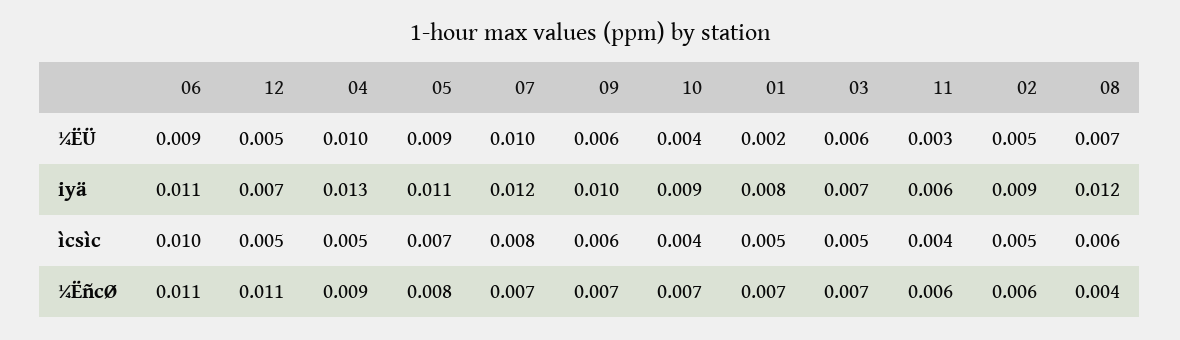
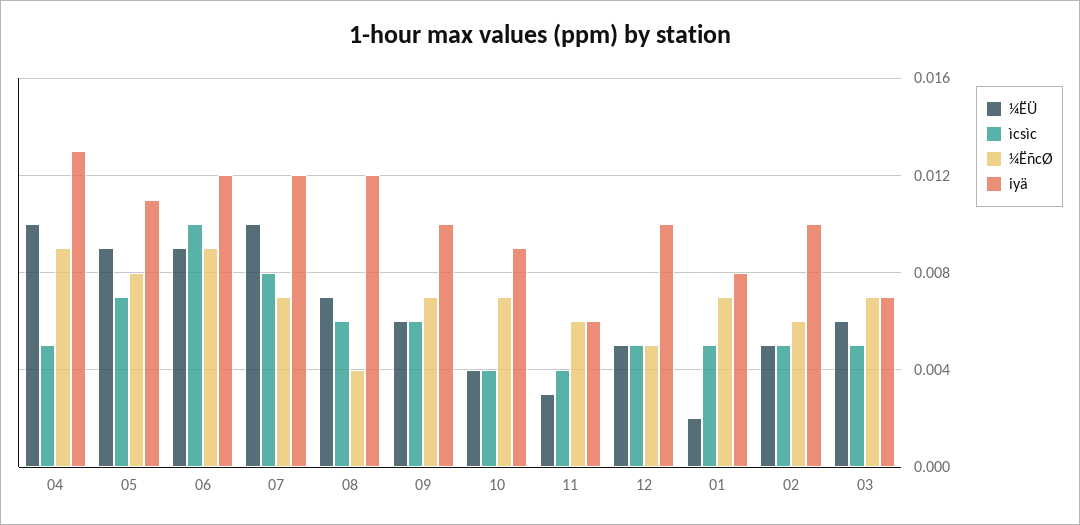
  {
    "¼ËÜ": {
      "06": 0.009,
      "12": 0.005,
      "04": 0.01,
      "05": 0.009,
      "07": 0.01,
      "09": 0.006,
      "10": 0.004,
      "01": 0.002,
      "03": 0.006,
      "11": 0.003,
      "02": 0.005,
      "08": 0.007
    },
    "iyä": {
-     "06": 0.011,
+     "06": 0.012,
-     "12": 0.007,
+     "12": 0.01,
      "04": 0.013,
      "05": 0.011,
      "07": 0.012,
      "09": 0.01,
      "10": 0.009,
      "01": 0.008,
      "03": 0.007,
      "11": 0.006,
-     "02": 0.009,
+     "02": 0.01,
      "08": 0.012
    },
    "ìcsìc": {
      "06": 0.01,
      "12": 0.005,
      "04": 0.005,
      "05": 0.007,
      "07": 0.008,
      "09": 0.006,
      "10": 0.004,
      "01": 0.005,
      "03": 0.005,
      "11": 0.004,
      "02": 0.005,
      "08": 0.006
    },
    "¼ËñcØ": {
-     "06": 0.011,
+     "06": 0.009,
-     "12": 0.011,
+     "12": 0.005,
      "04": 0.009,
      "05": 0.008,
      "07": 0.007,
      "09": 0.007,
      "10": 0.007,
      "01": 0.007,
      "03": 0.007,
      "11": 0.006,
      "02": 0.006,
      "08": 0.004
    }
  }

